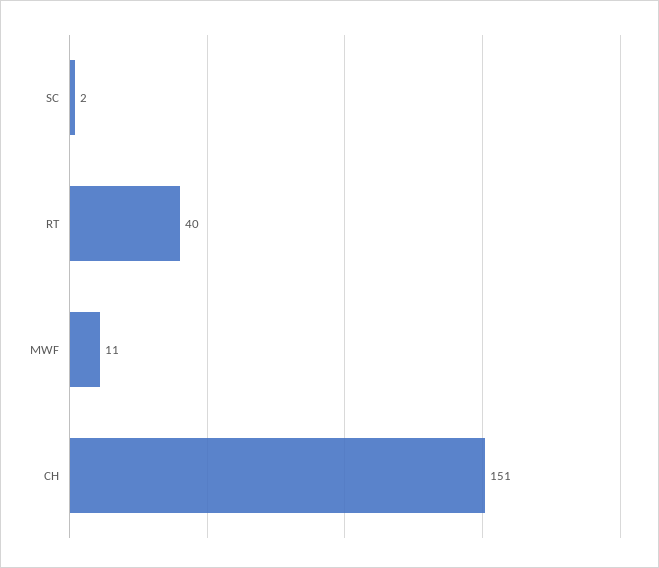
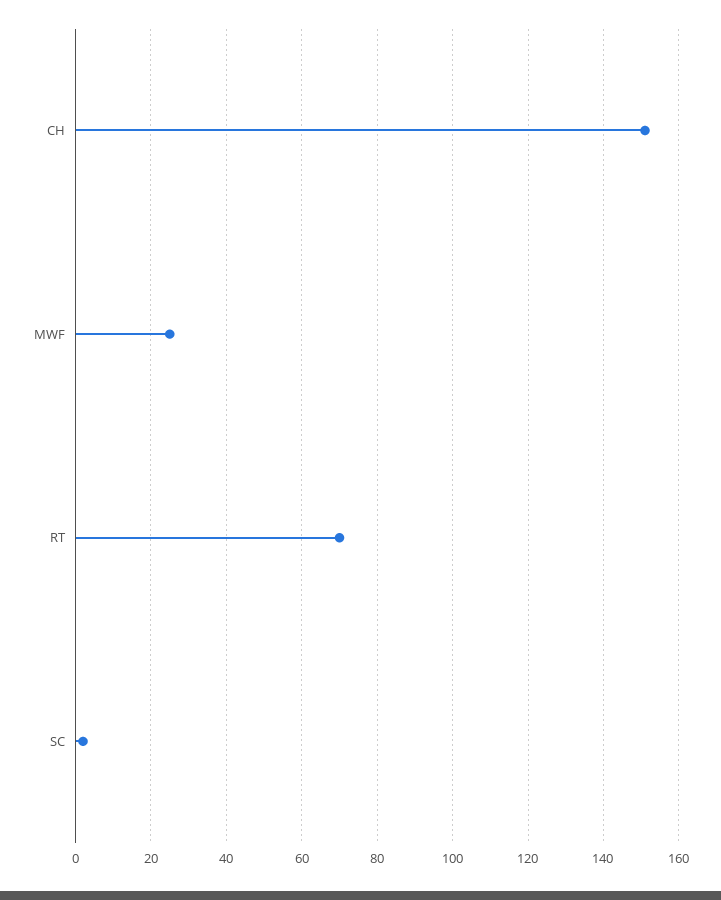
  {
    "SC": 2,
-   "RT": 40,
+   "RT": 70,
-   "MWF": 11,
+   "MWF": 25,
    "CH": 151
  }

